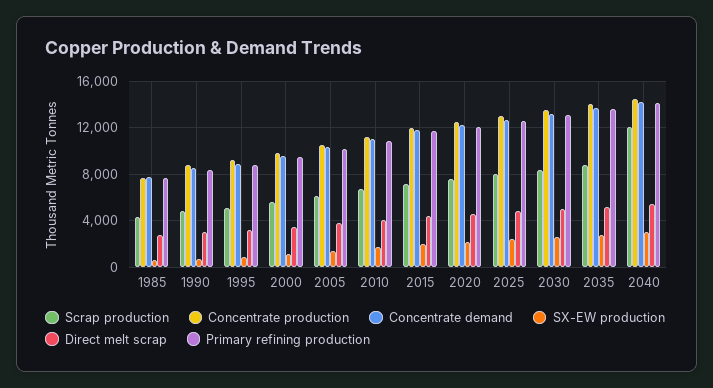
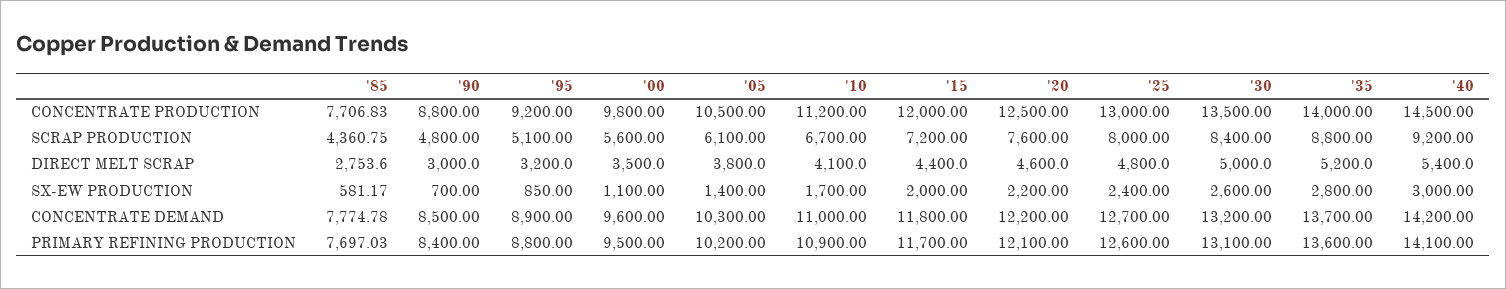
  {
    "Scrap production": {
      "1985": 4360.75,
      "1990": 4800,
      "1995": 5100,
      "2000": 5600,
      "2005": 6100,
      "2010": 6700,
      "2015": 7200,
      "2020": 7600,
      "2025": 8000,
      "2030": 8400,
      "2035": 8800,
-     "2040": 12000
+     "2040": 9200
    },
    "Concentrate production": {
      "1985": 7706.83,
      "1990": 8800,
      "1995": 9200,
      "2000": 9800,
      "2005": 10500,
      "2010": 11200,
      "2015": 12000,
      "2020": 12500,
      "2025": 13000,
      "2030": 13500,
      "2035": 14000,
      "2040": 14500
    },
    "Concentrate demand": {
      "1985": 7774.78,
      "1990": 8500,
      "1995": 8900,
      "2000": 9600,
      "2005": 10300,
      "2010": 11000,
      "2015": 11800,
      "2020": 12200,
      "2025": 12700,
      "2030": 13200,
      "2035": 13700,
      "2040": 14200
    },
    "SX-EW production": {
      "1985": 581.17,
      "1990": 700,
      "1995": 850,
      "2000": 1100,
      "2005": 1400,
      "2010": 1700,
      "2015": 2000,
      "2020": 2200,
      "2025": 2400,
      "2030": 2600,
      "2035": 2800,
      "2040": 3000
    },
    "Direct melt scrap": {
      "1985": 2753.6,
      "1990": 3000,
      "1995": 3200,
      "2000": 3500,
      "2005": 3800,
      "2010": 4100,
      "2015": 4400,
      "2020": 4600,
      "2025": 4800,
      "2030": 5000,
      "2035": 5200,
      "2040": 5400
    },
    "Primary refining production": {
      "1985": 7697.03,
      "1990": 8400,
      "1995": 8800,
      "2000": 9500,
      "2005": 10200,
      "2010": 10900,
      "2015": 11700,
      "2020": 12100,
      "2025": 12600,
      "2030": 13100,
      "2035": 13600,
      "2040": 14100
    }
  }

